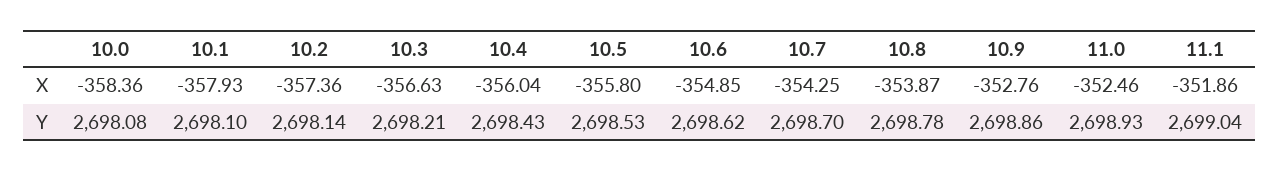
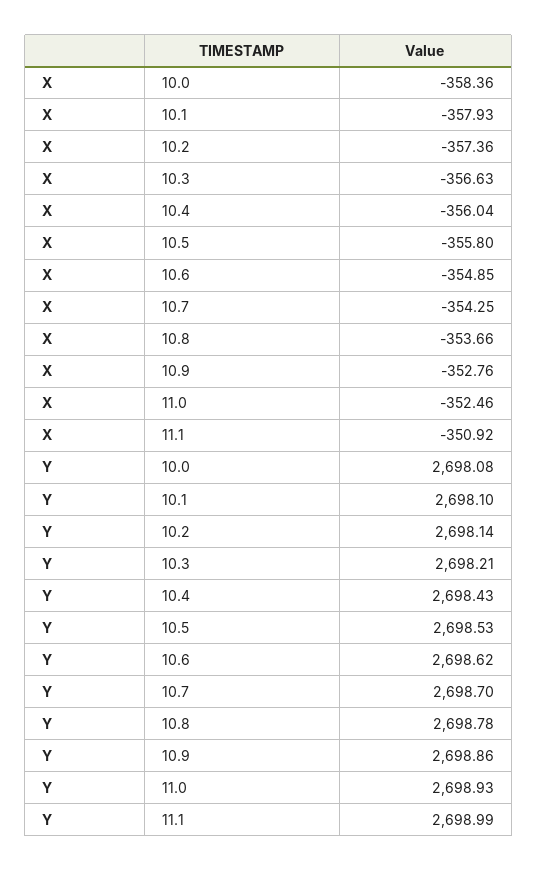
  {
    "10.0": {
      "X": -358.36,
      "Y": 2698.08
    },
    "10.1": {
      "X": -357.93,
      "Y": 2698.1
    },
    "10.2": {
      "X": -357.36,
      "Y": 2698.14
    },
    "10.3": {
      "X": -356.63,
      "Y": 2698.21
    },
    "10.4": {
      "X": -356.04,
      "Y": 2698.43
    },
    "10.5": {
      "X": -355.8,
      "Y": 2698.53
    },
    "10.6": {
      "X": -354.85,
      "Y": 2698.62
    },
    "10.7": {
      "X": -354.25,
      "Y": 2698.7
    },
    "10.8": {
-     "X": -353.87,
+     "X": -353.66,
      "Y": 2698.78
    },
    "10.9": {
      "X": -352.76,
      "Y": 2698.86
    },
    "11.0": {
      "X": -352.46,
      "Y": 2698.93
    },
    "11.1": {
-     "X": -351.86,
+     "X": -350.92,
-     "Y": 2699.04
+     "Y": 2698.99
    }
  }

